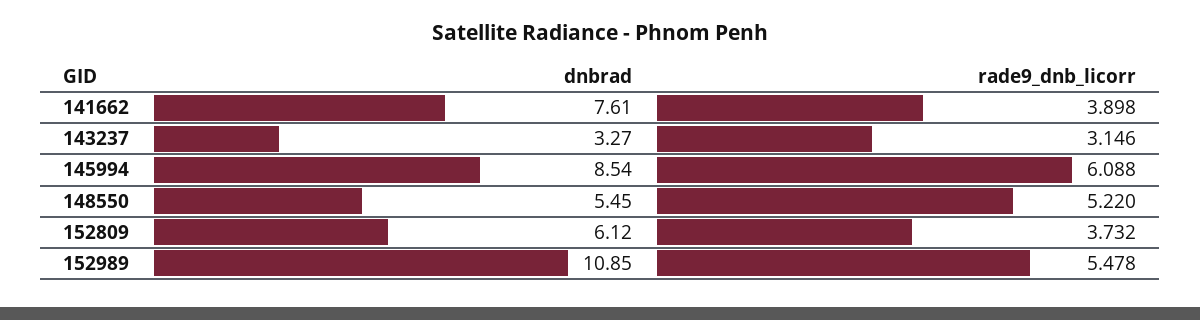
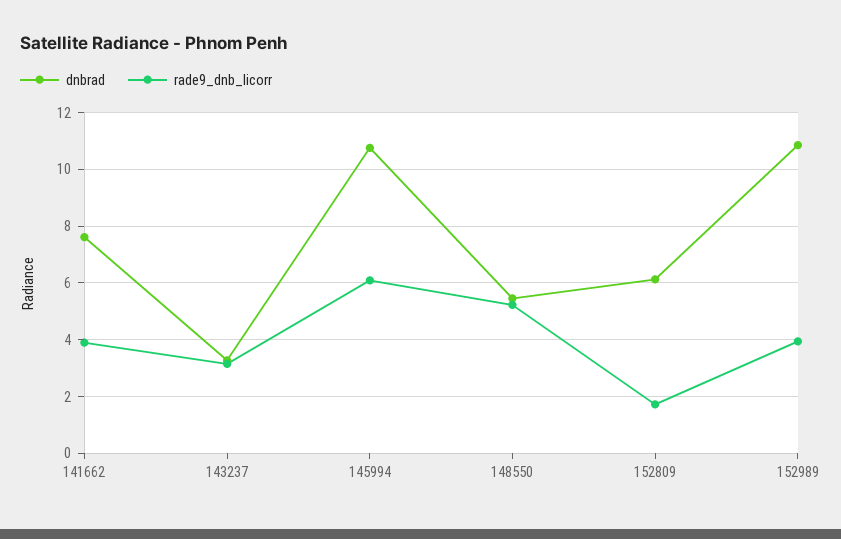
  {
    "dnbrad": {
      "141662": 7.61,
      "143237": 3.27,
-     "145994": 8.54,
+     "145994": 10.75,
      "148550": 5.45,
      "152809": 6.12,
      "152989": 10.85
    },
    "rade9_dnb_licorr": {
      "141662": 3.898,
      "143237": 3.146,
      "145994": 6.088,
      "148550": 5.22,
-     "152809": 3.732,
+     "152809": 1.75,
-     "152989": 5.478
+     "152989": 4
    }
  }

